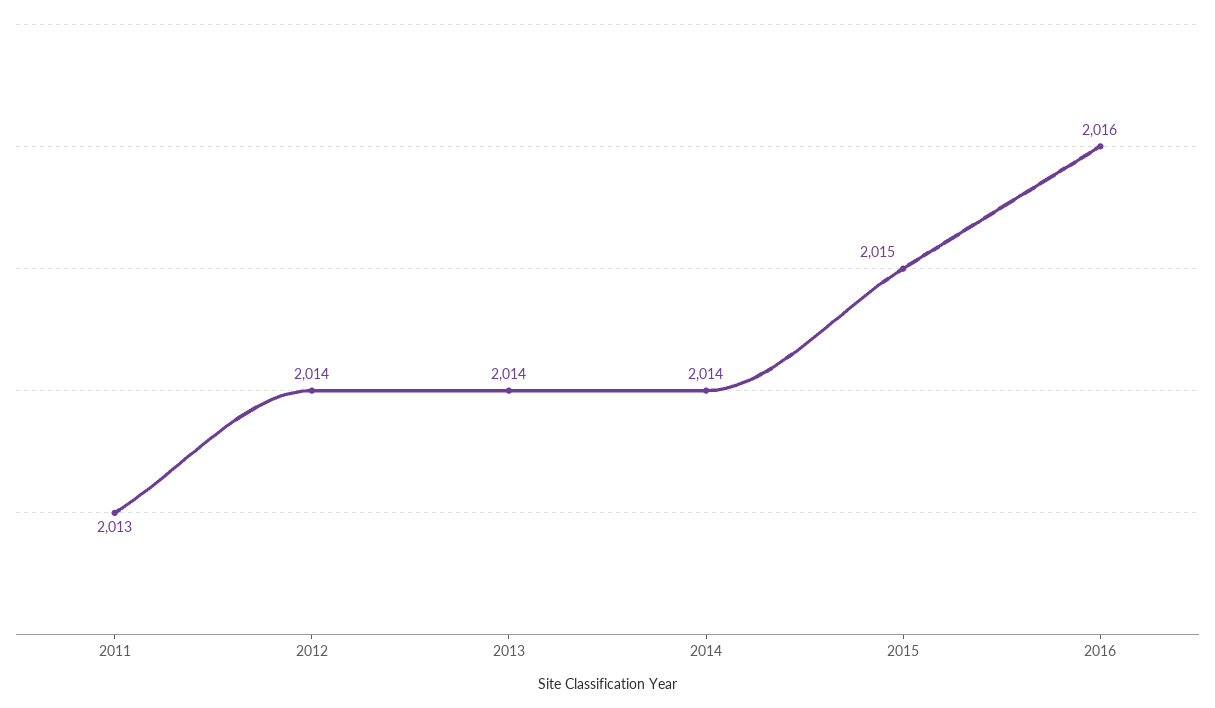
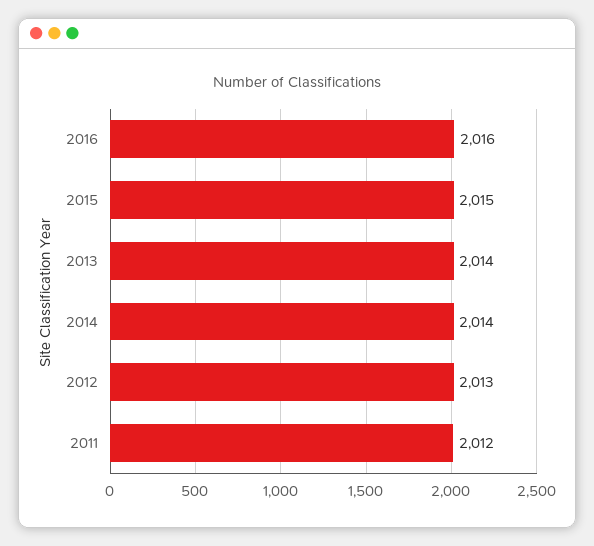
  {
-   "2011": 2013,
+   "2011": 2012,
-   "2012": 2014,
+   "2012": 2013,
    "2013": 2014,
    "2014": 2014,
    "2015": 2015,
    "2016": 2016
  }

